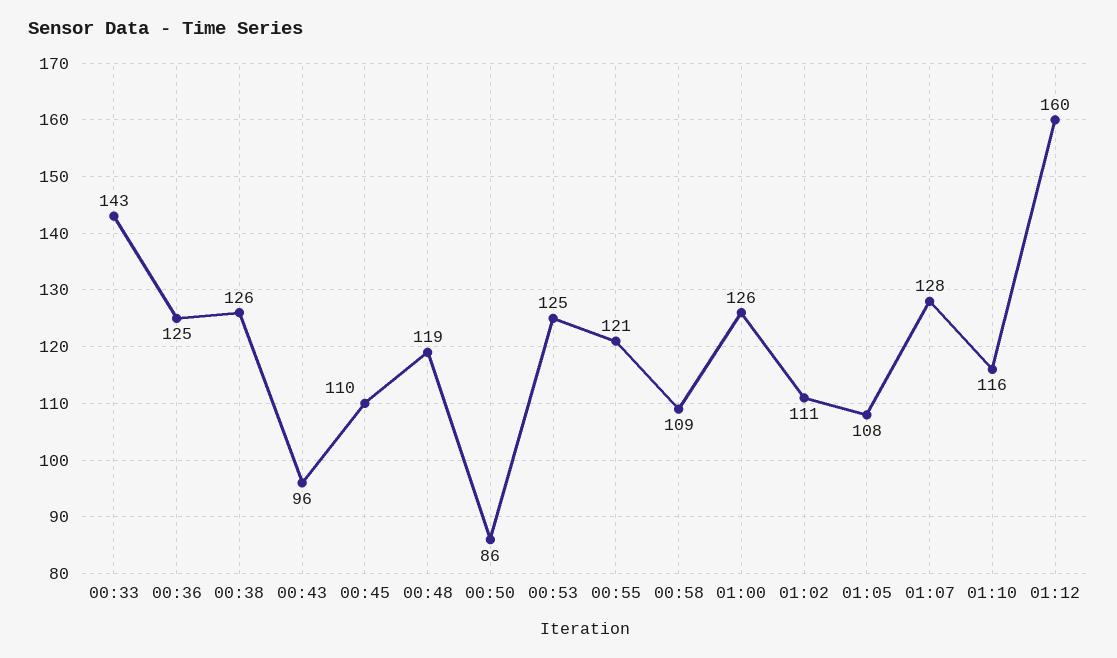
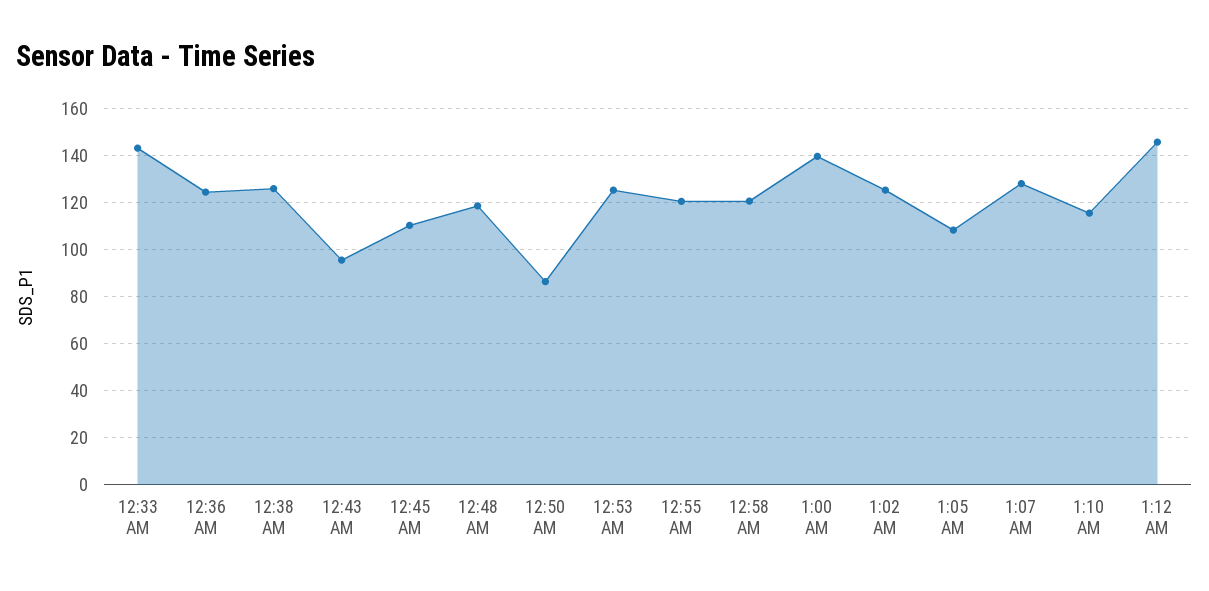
  {
    "00:33": 143,
    "00:36": 125,
    "00:38": 126,
    "00:43": 96,
    "00:45": 110,
    "00:48": 119,
    "00:50": 86,
    "00:53": 125,
    "00:55": 121,
-   "00:58": 109,
+   "00:58": 120,
-   "01:00": 126,
+   "01:00": 140,
-   "01:02": 111,
+   "01:02": 125,
    "01:05": 108,
    "01:07": 128,
    "01:10": 116,
-   "01:12": 160
+   "01:12": 145
  }

